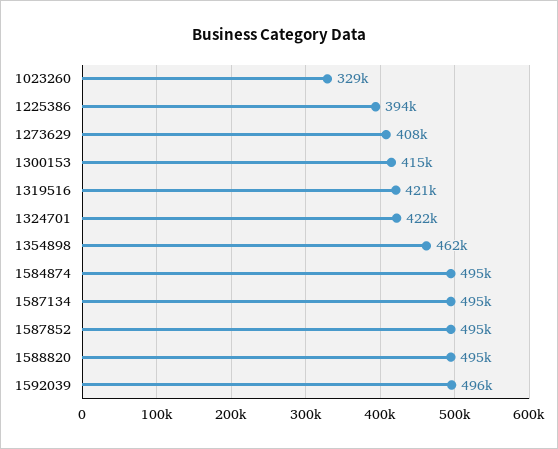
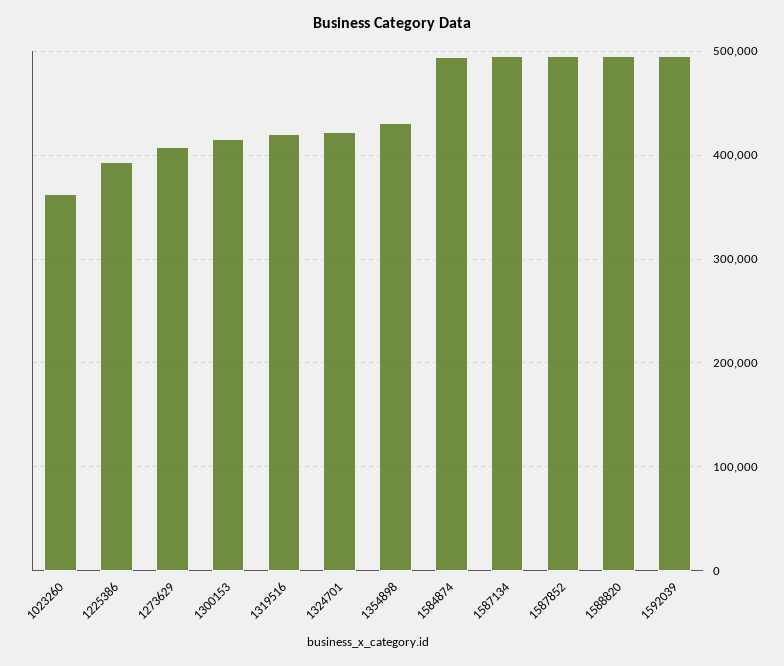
  {
-   "1023260": 329000,
+   "1023260": 360000,
    "1225386": 394000,
    "1273629": 408000,
    "1300153": 415000,
    "1319516": 421000,
    "1324701": 422000,
-   "1354898": 462000,
+   "1354898": 430000,
    "1584874": 495000,
    "1587134": 495000,
    "1587852": 495000,
    "1588820": 495000,
    "1592039": 496000
  }

